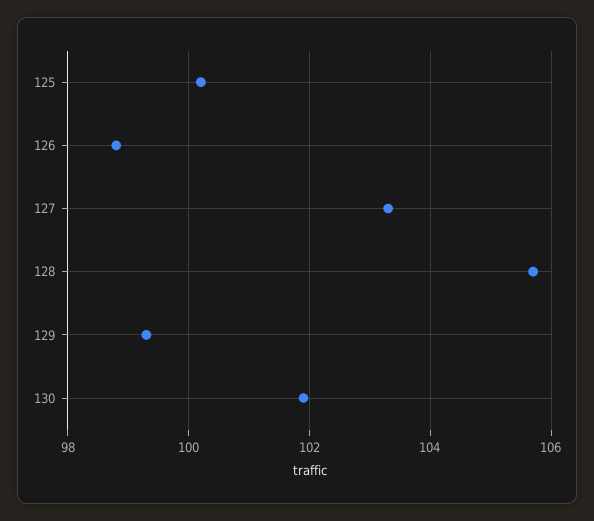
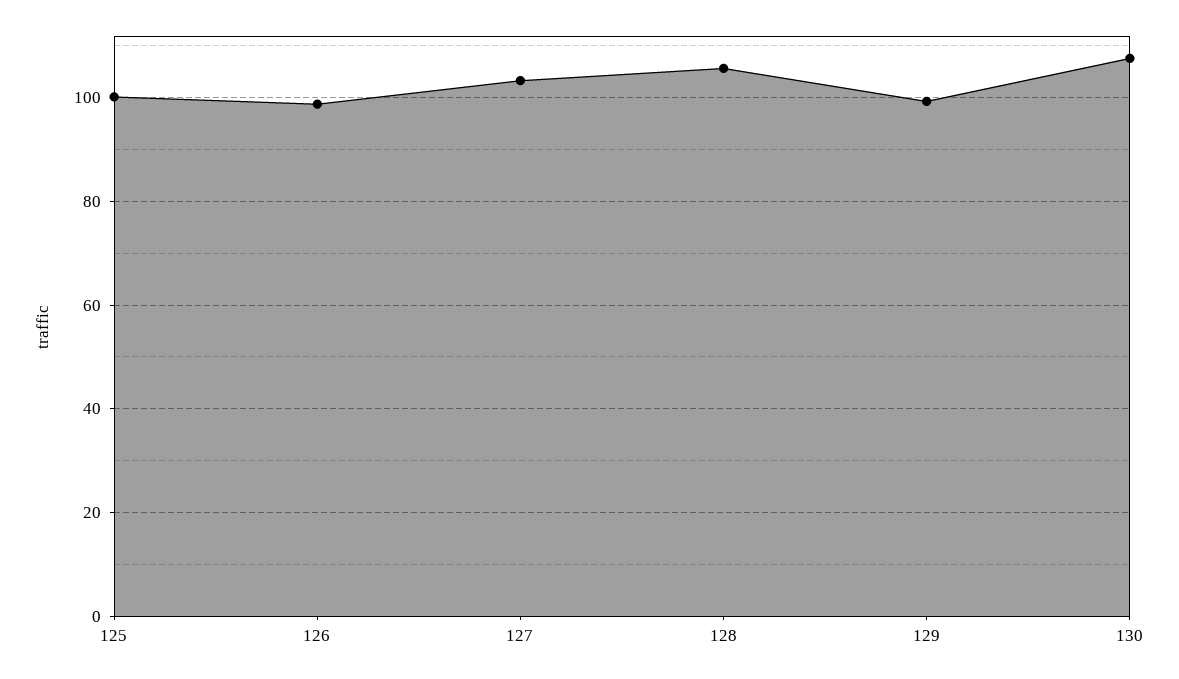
  {
    "125": 100,
    "126": 99,
    "127": 103.5,
    "128": 105.5,
    "129": 99.5,
-   "130": 102
+   "130": 108
  }

